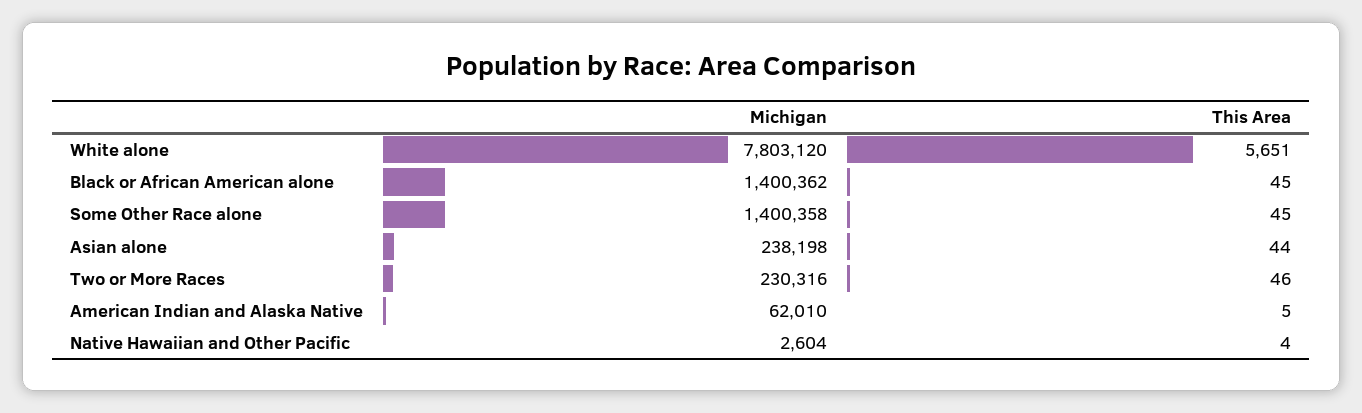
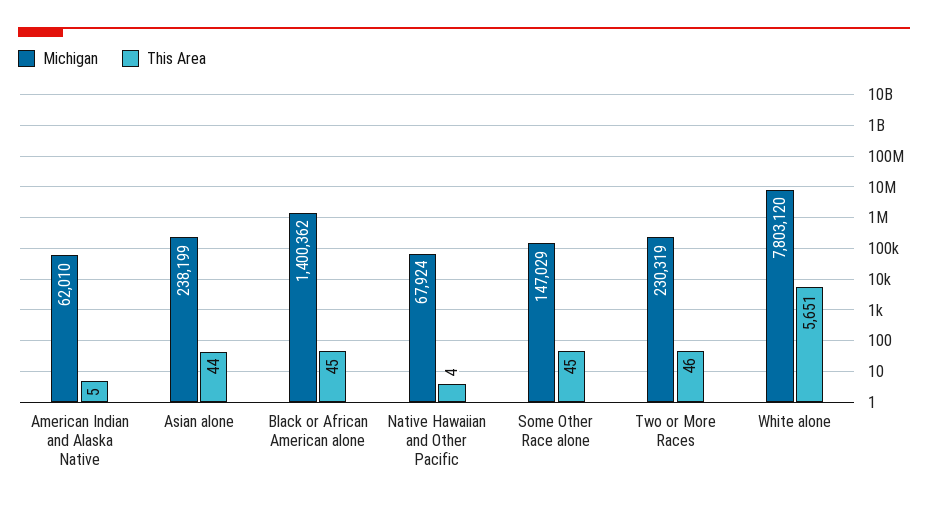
  {
    "Michigan": {
      "White alone": 7803120,
      "Black or African American alone": 1400362,
-     "Some Other Race alone": 1400358,
+     "Some Other Race alone": 147029,
-     "Asian alone": 238198,
+     "Asian alone": 238199,
-     "Two or More Races": 230316,
+     "Two or More Races": 230319,
      "American Indian and Alaska Native": 62010,
-     "Native Hawaiian and Other Pacific": 2604
+     "Native Hawaiian and Other Pacific": 67924
    },
    "This Area": {
      "White alone": 5651,
      "Black or African American alone": 45,
      "Some Other Race alone": 45,
      "Asian alone": 44,
      "Two or More Races": 46,
      "American Indian and Alaska Native": 5,
      "Native Hawaiian and Other Pacific": 4
    }
  }

